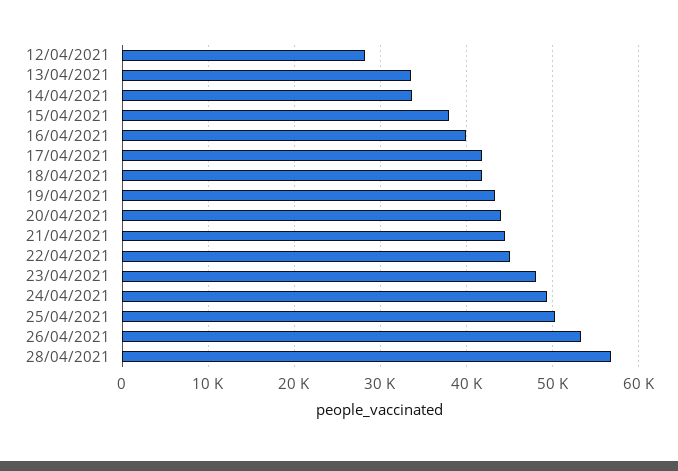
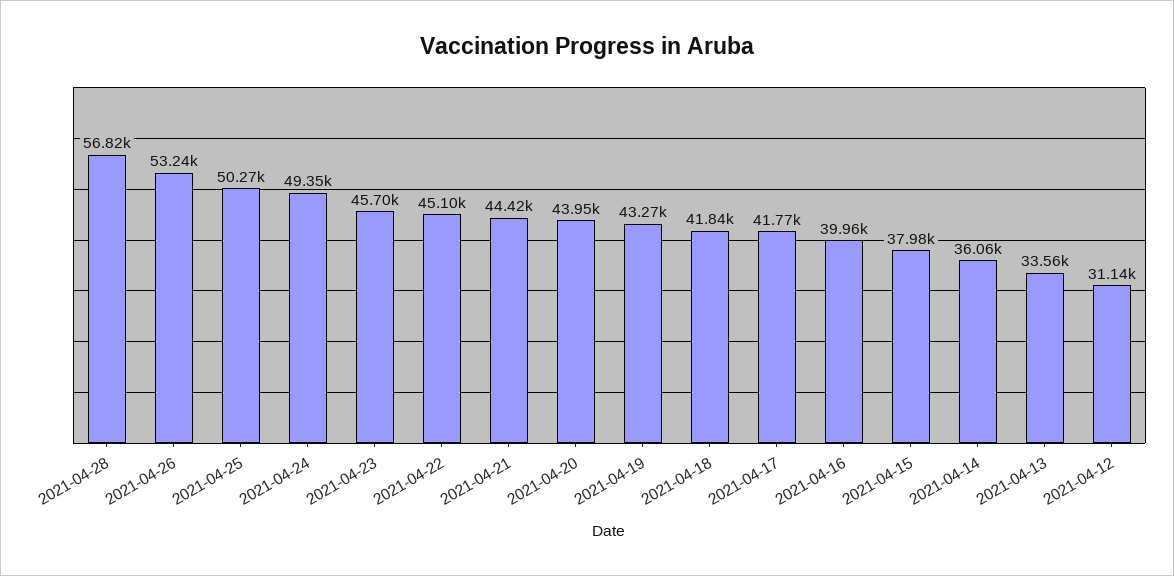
  {
-   "12/04/2021": 28000,
+   "12/04/2021": 31140,
    "13/04/2021": 33560,
-   "14/04/2021": 34000,
+   "14/04/2021": 36060,
    "15/04/2021": 37980,
    "16/04/2021": 39960,
    "17/04/2021": 41770,
    "18/04/2021": 41840,
    "19/04/2021": 43270,
    "20/04/2021": 43950,
    "21/04/2021": 44420,
    "22/04/2021": 45100,
-   "23/04/2021": 48000,
+   "23/04/2021": 45700,
    "24/04/2021": 49350,
    "25/04/2021": 50270,
    "26/04/2021": 53240,
    "28/04/2021": 56820
  }

